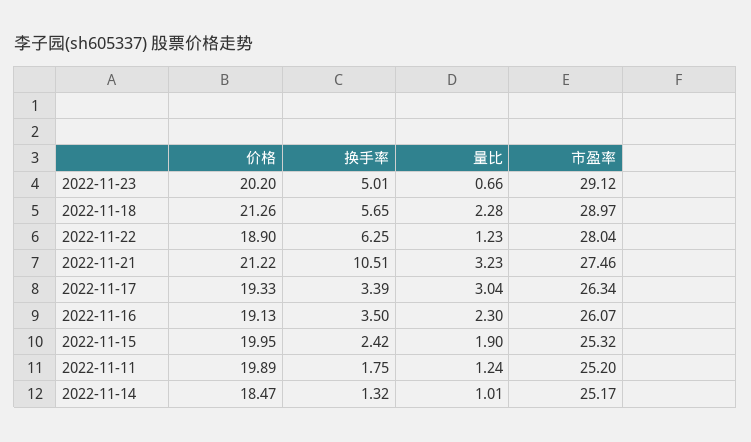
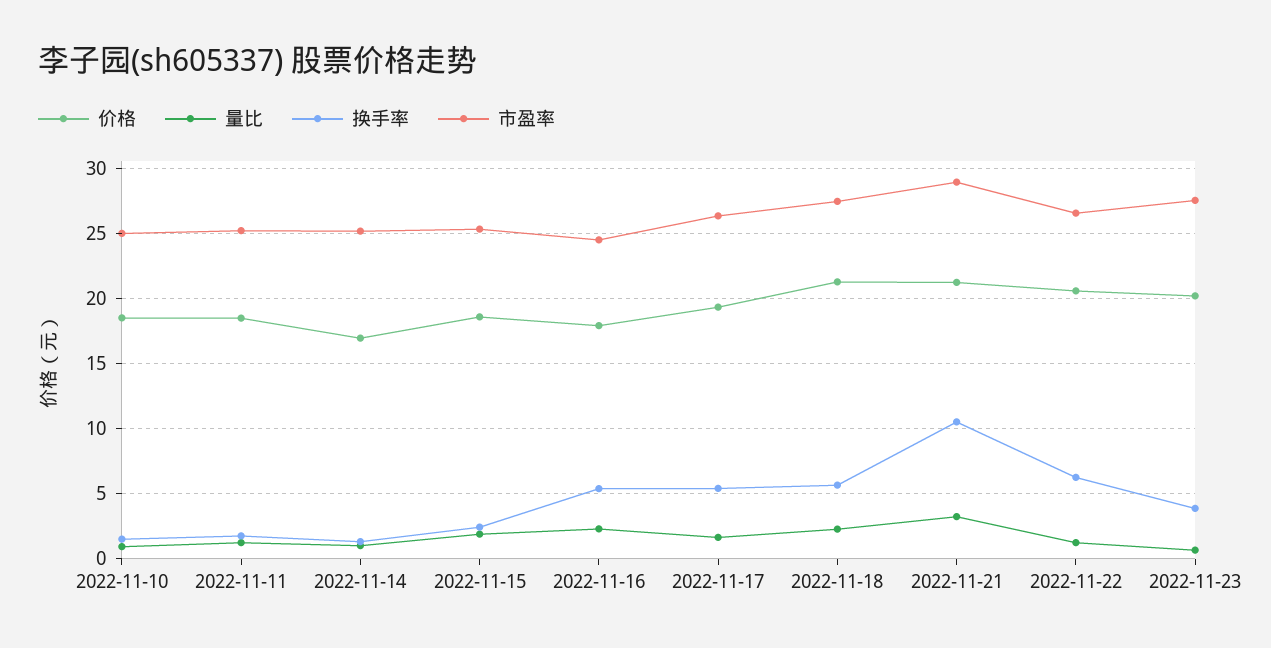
  {
    "价格": {
      "2022-11-23": 20.2,
      "2022-11-18": 21.26,
-     "2022-11-22": 18.9,
+     "2022-11-22": 20.5,
      "2022-11-21": 21.22,
      "2022-11-17": 19.33,
-     "2022-11-16": 19.13,
+     "2022-11-16": 18,
-     "2022-11-15": 19.95,
+     "2022-11-15": 18.5,
-     "2022-11-11": 19.89,
+     "2022-11-11": 18.5,
-     "2022-11-14": 18.47
+     "2022-11-14": 17,
+     "2022-11-10": 18.5
    },
    "换手率": {
-     "2022-11-23": 5.01,
+     "2022-11-23": 4,
      "2022-11-18": 5.65,
      "2022-11-22": 6.25,
      "2022-11-21": 10.51,
-     "2022-11-17": 3.39,
+     "2022-11-17": 5.5,
-     "2022-11-16": 3.5,
+     "2022-11-16": 5.5,
      "2022-11-15": 2.42,
      "2022-11-11": 1.75,
-     "2022-11-14": 1.32
+     "2022-11-14": 1.32,
+     "2022-11-10": 1.5
    },
    "量比": {
      "2022-11-23": 0.66,
      "2022-11-18": 2.28,
      "2022-11-22": 1.23,
      "2022-11-21": 3.23,
-     "2022-11-17": 3.04,
+     "2022-11-17": 1.5,
      "2022-11-16": 2.3,
      "2022-11-15": 1.9,
      "2022-11-11": 1.24,
-     "2022-11-14": 1.01
+     "2022-11-14": 1.01,
+     "2022-11-10": 1
    },
    "市盈率": {
-     "2022-11-23": 29.12,
+     "2022-11-23": 27.5,
-     "2022-11-18": 28.97,
+     "2022-11-18": 27.5,
-     "2022-11-22": 28.04,
+     "2022-11-22": 26.5,
-     "2022-11-21": 27.46,
+     "2022-11-21": 29,
      "2022-11-17": 26.34,
-     "2022-11-16": 26.07,
+     "2022-11-16": 24.5,
      "2022-11-15": 25.32,
      "2022-11-11": 25.2,
-     "2022-11-14": 25.17
+     "2022-11-14": 25.17,
+     "2022-11-10": 25
    }
  }

